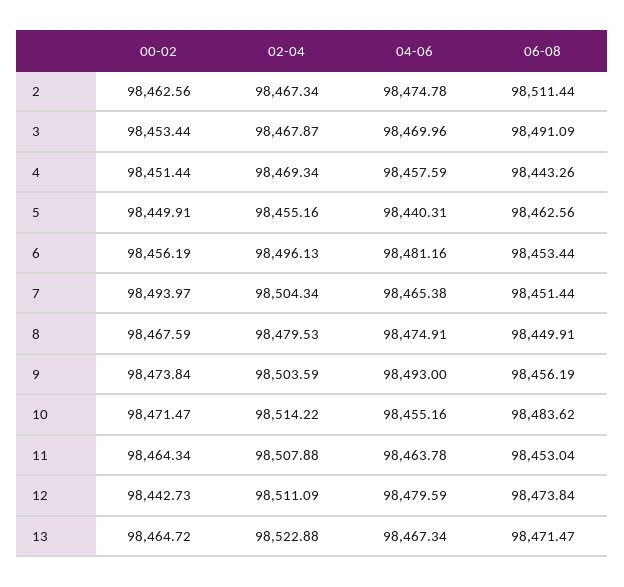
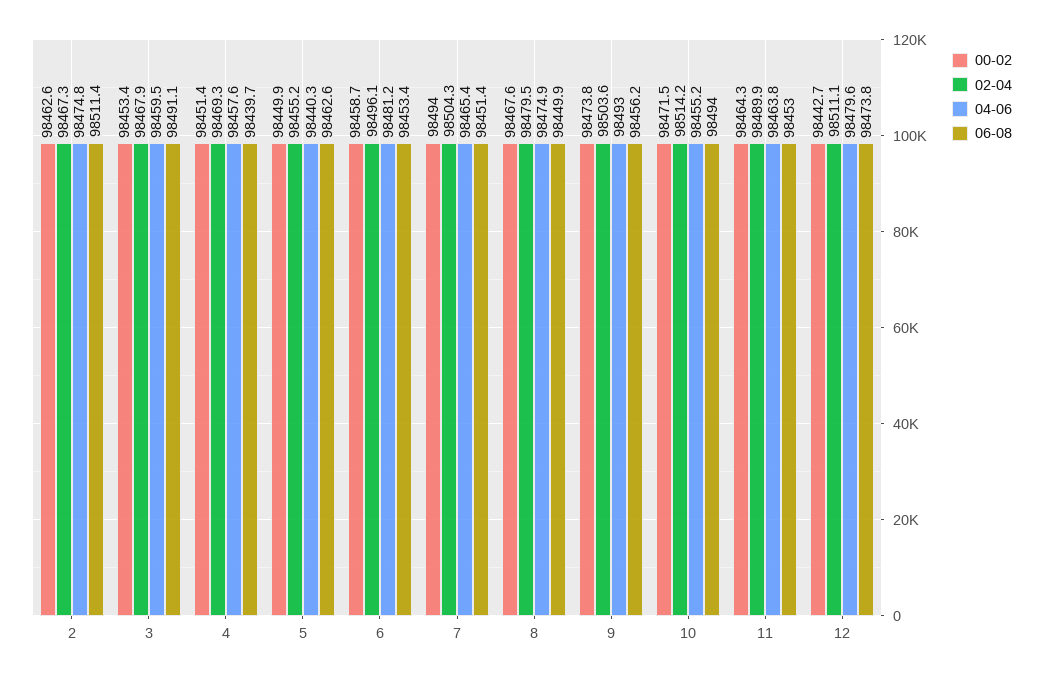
  {
    "00-02": {
      "2": 98462.56,
      "3": 98453.44,
      "4": 98451.44,
      "5": 98449.91,
-     "6": 98456.19,
+     "6": 98458.7,
      "7": 98493.97,
      "8": 98467.59,
      "9": 98473.84,
      "10": 98471.47,
      "11": 98464.34,
-     "12": 98442.73,
+     "12": 98442.73
-     "13": 98464.72
    },
    "02-04": {
      "2": 98467.34,
      "3": 98467.87,
      "4": 98469.34,
      "5": 98455.16,
      "6": 98496.13,
      "7": 98504.34,
      "8": 98479.53,
      "9": 98503.59,
      "10": 98514.22,
-     "11": 98507.88,
+     "11": 98489.9,
-     "12": 98511.09,
+     "12": 98511.09
-     "13": 98522.88
    },
    "04-06": {
      "2": 98474.78,
-     "3": 98469.96,
+     "3": 98459.5,
      "4": 98457.59,
      "5": 98440.31,
      "6": 98481.16,
      "7": 98465.38,
      "8": 98474.91,
      "9": 98493,
      "10": 98455.16,
      "11": 98463.78,
-     "12": 98479.59,
+     "12": 98479.59
-     "13": 98467.34
    },
    "06-08": {
      "2": 98511.44,
      "3": 98491.09,
-     "4": 98443.26,
+     "4": 98439.7,
      "5": 98462.56,
      "6": 98453.44,
      "7": 98451.44,
      "8": 98449.91,
      "9": 98456.19,
-     "10": 98483.62,
+     "10": 98494,
      "11": 98453.04,
-     "12": 98473.84,
+     "12": 98473.84
-     "13": 98471.47
    }
  }

